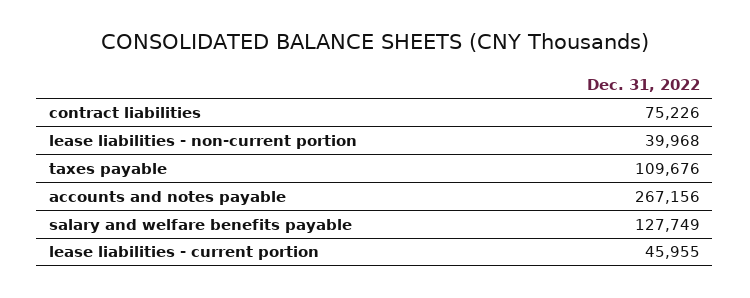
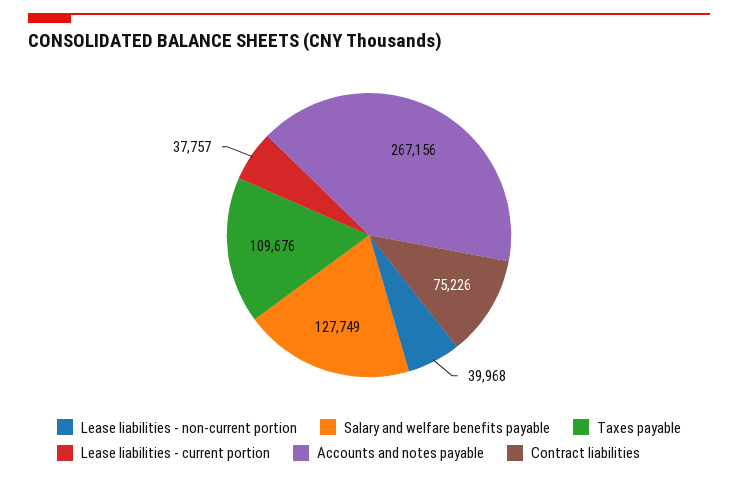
  {
    "contract liabilities": 75226,
    "lease liabilities - non-current portion": 39968,
    "taxes payable": 109676,
    "accounts and notes payable": 267156,
    "salary and welfare benefits payable": 127749,
-   "lease liabilities - current portion": 45955
+   "lease liabilities - current portion": 37757
  }

